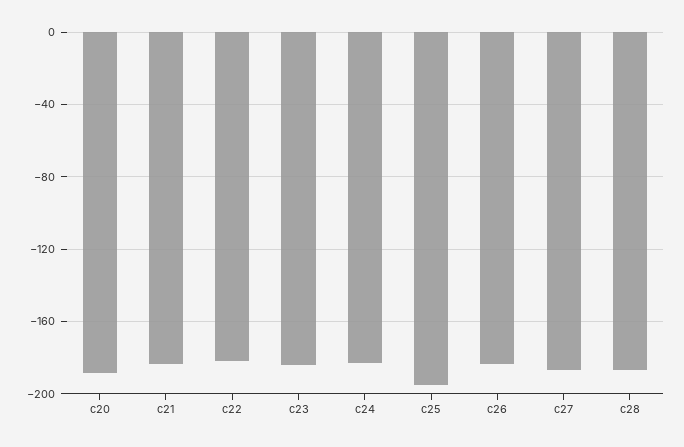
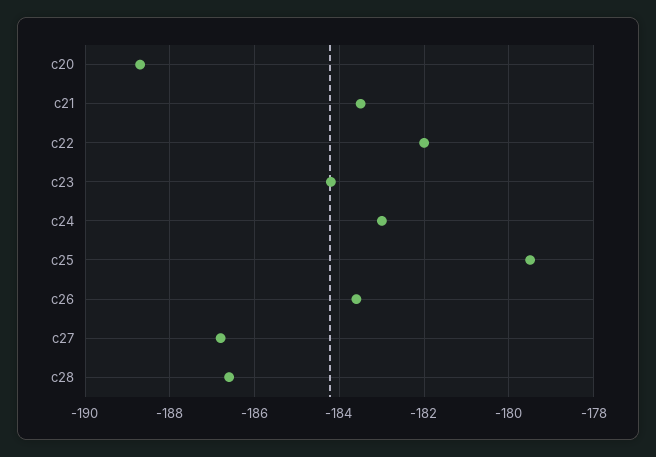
  {
    "c20": -188.5,
    "c21": -183.5,
    "c22": -182,
    "c23": -184,
    "c24": -183,
-   "c25": -195,
+   "c25": -179.5,
    "c26": -183.5,
    "c27": -187,
    "c28": -186.5
  }

